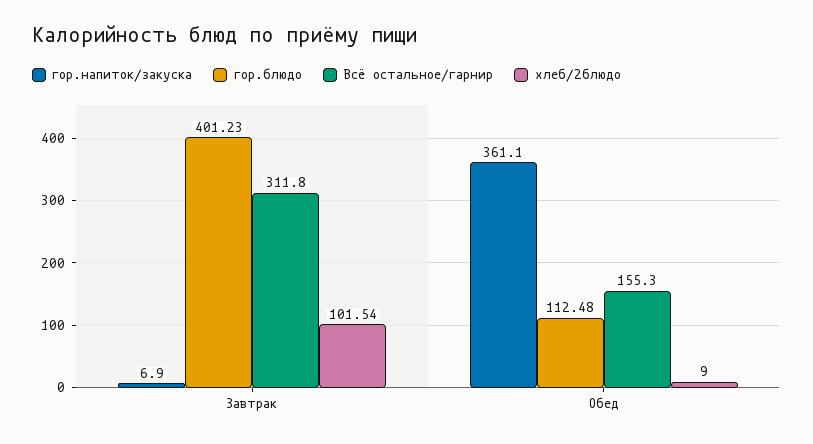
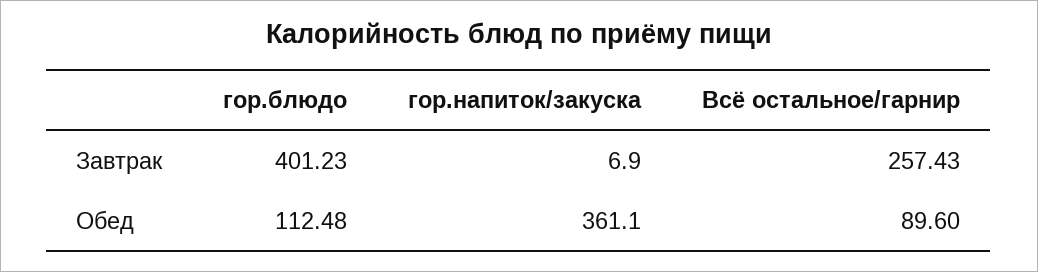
  {
    "гор.напиток/закуска": {
      "Завтрак": 6.9,
      "Обед": 361.1
    },
    "гор.блюдо": {
      "Завтрак": 401.23,
      "Обед": 112.48
    },
    "Всё остальное/гарнир": {
-     "Завтрак": 311.8,
+     "Завтрак": 257.43,
-     "Обед": 155.3
+     "Обед": 89.6
-   },
+   }
-   "хлеб/2блюдо": {
-     "Завтрак": 101.54,
-     "Обед": 9
-   }
  }

